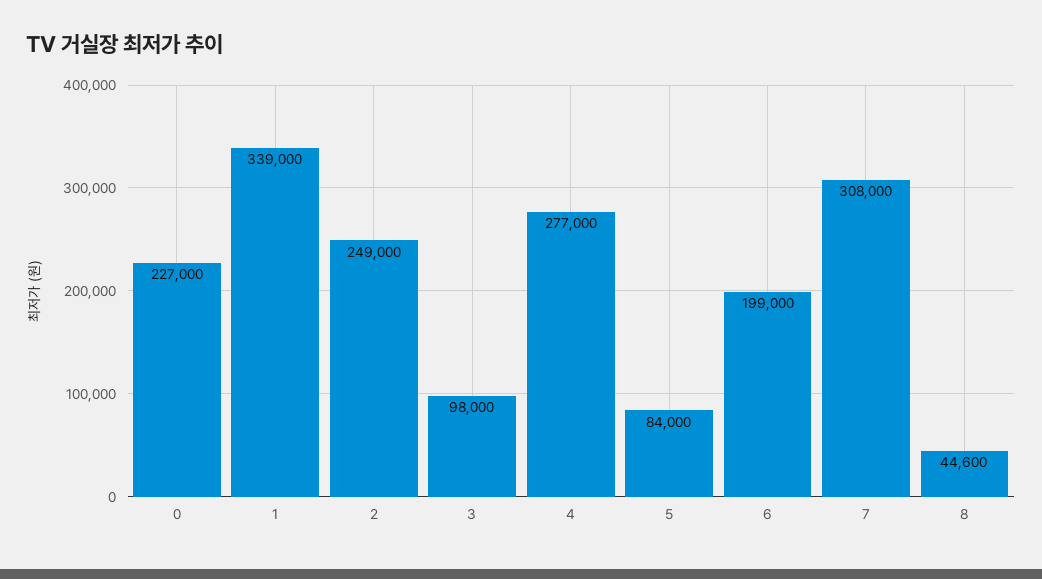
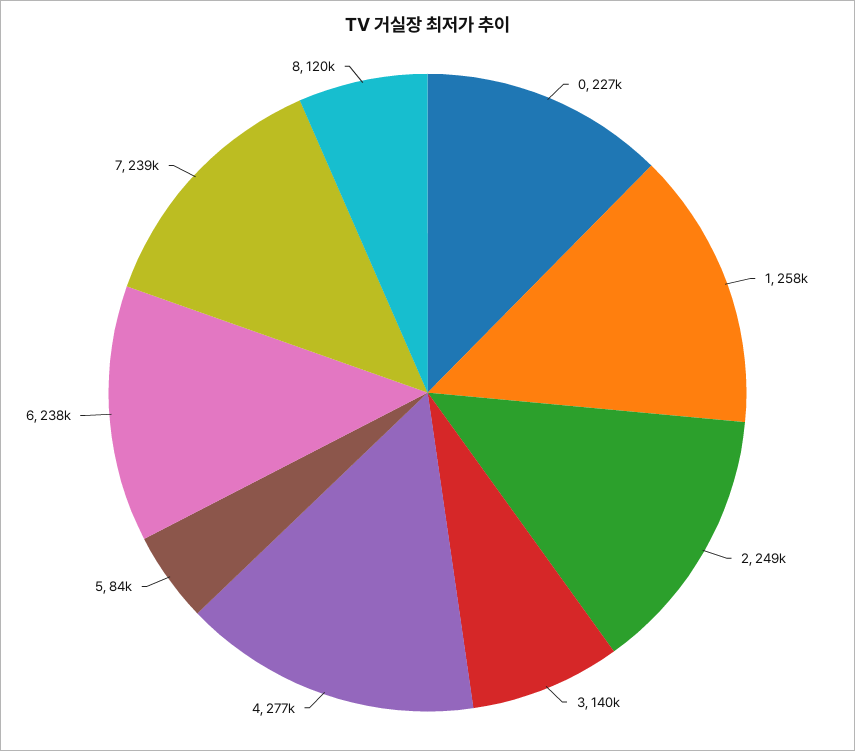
  {
    "0": 227000,
-   "1": 339000,
+   "1": 258000,
    "2": 249000,
-   "3": 98000,
+   "3": 140000,
    "4": 277000,
    "5": 84000,
-   "6": 199000,
+   "6": 238000,
-   "7": 308000,
+   "7": 239000,
-   "8": 44600
+   "8": 120000
  }

